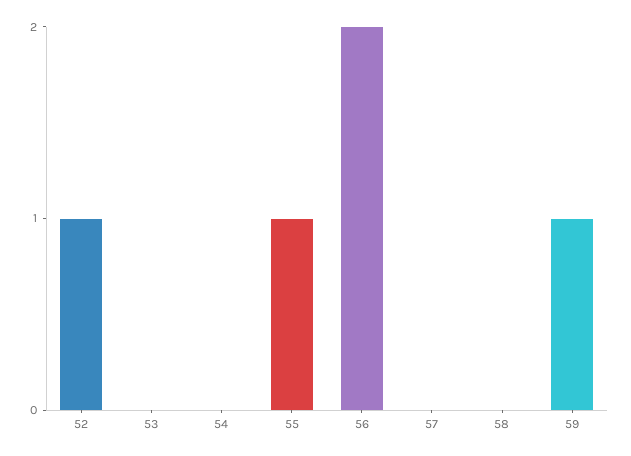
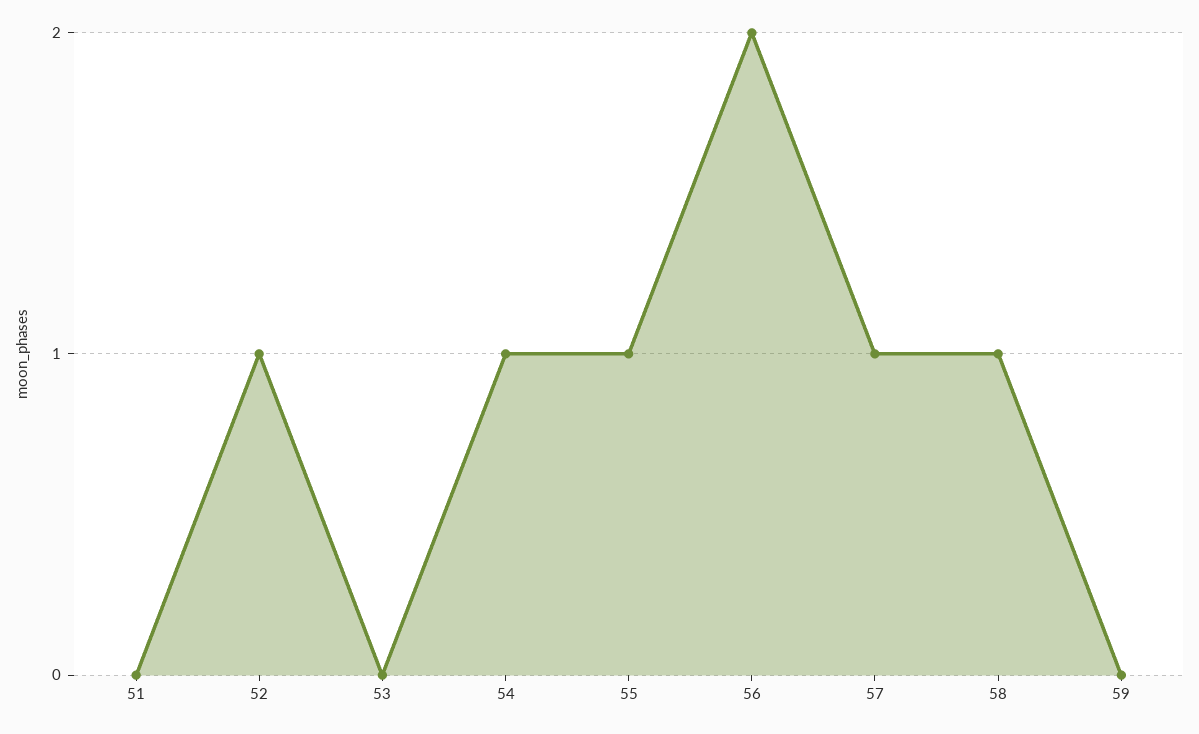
  {
    "52": 1,
    "53": 0,
-   "54": 0,
+   "54": 1,
    "55": 1,
    "56": 2,
-   "57": 0,
+   "57": 1,
-   "58": 0,
+   "58": 1,
-   "59": 1
+   "59": 0,
+   "51": 0
  }

